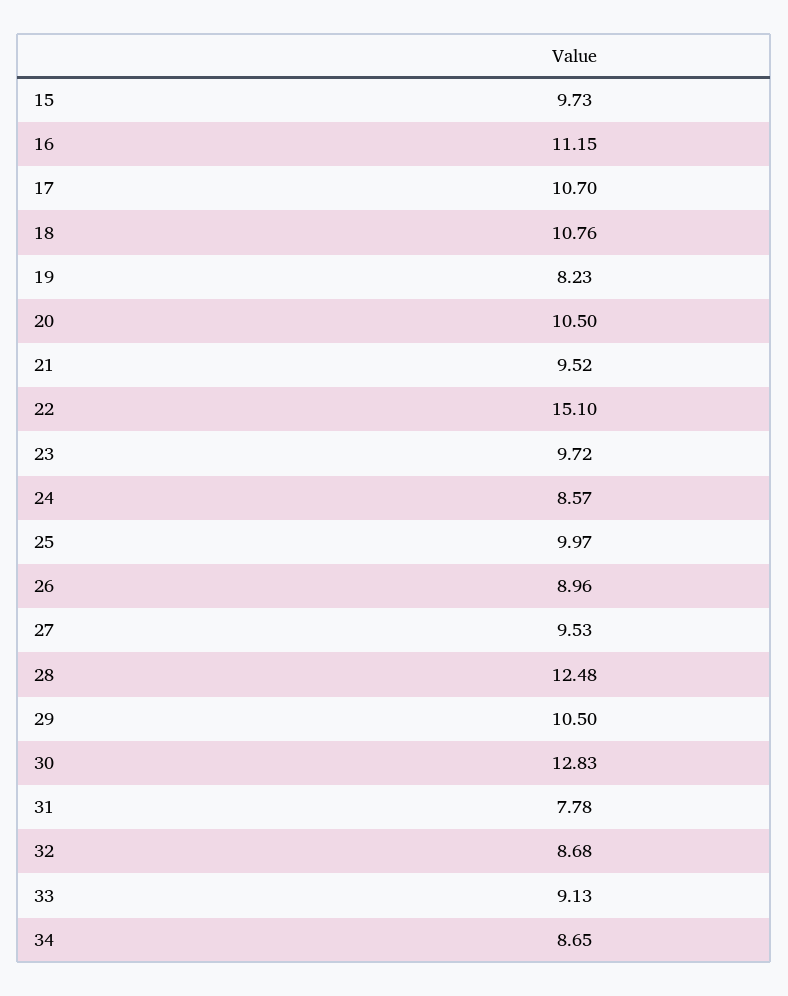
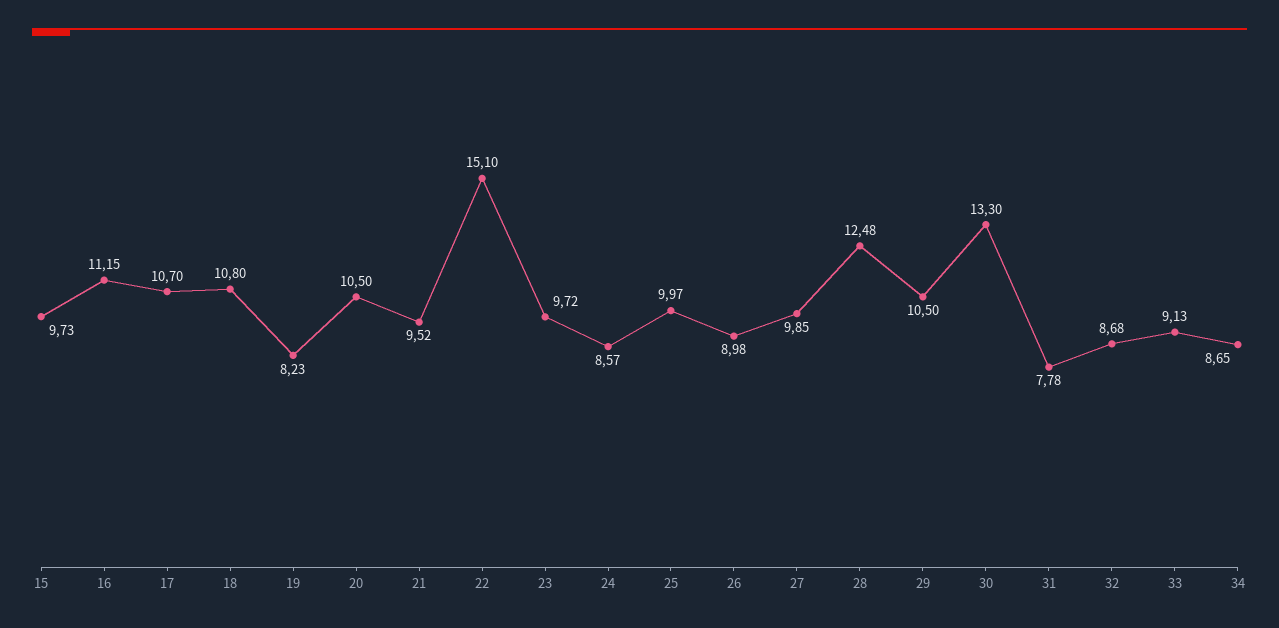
  {
    "15": 9.73,
    "16": 11.15,
    "17": 10.7,
-   "18": 10.76,
+   "18": 10.8,
    "19": 8.23,
    "20": 10.5,
    "21": 9.52,
    "22": 15.1,
    "23": 9.72,
    "24": 8.57,
    "25": 9.97,
-   "26": 8.96,
+   "26": 8.98,
-   "27": 9.53,
+   "27": 9.85,
    "28": 12.48,
    "29": 10.5,
-   "30": 12.83,
+   "30": 13.3,
    "31": 7.78,
    "32": 8.68,
    "33": 9.13,
    "34": 8.65
  }

